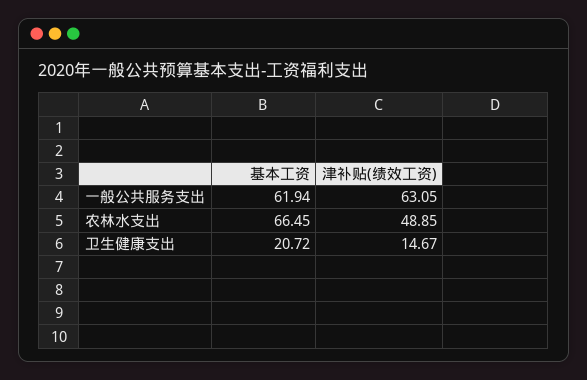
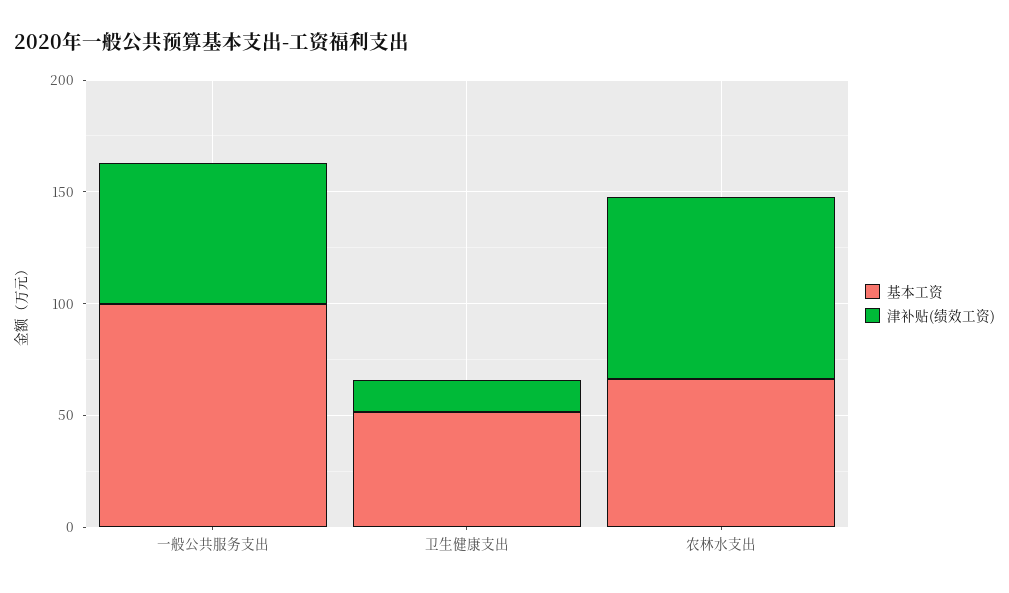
  {
    "基本工资": {
-     "一般公共服务支出": 61.94,
+     "一般公共服务支出": 100,
      "农林水支出": 66.45,
-     "卫生健康支出": 20.72
+     "卫生健康支出": 50
    },
    "津补贴(绩效工资)": {
      "一般公共服务支出": 63.05,
-     "农林水支出": 48.85,
+     "农林水支出": 80,
      "卫生健康支出": 14.67
    }
  }

